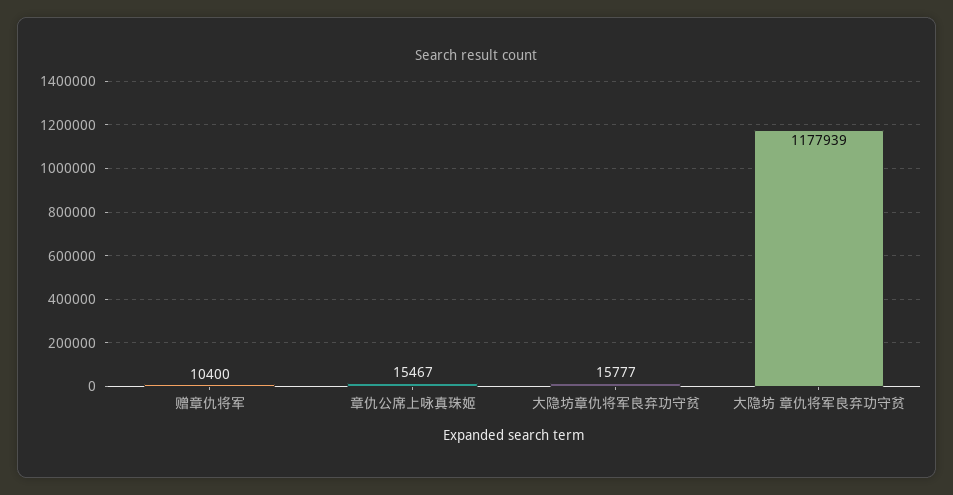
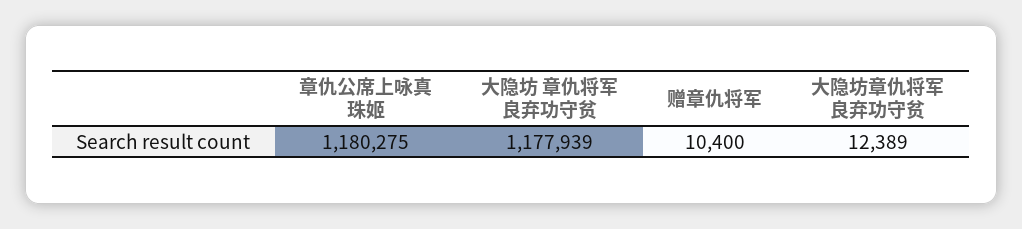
  {
    "赠章仇将军": 10400,
-   "章仇公席上咏真珠姬": 15467,
+   "章仇公席上咏真珠姬": 1180275,
-   "大隐坊章仇将军良弃功守贫": 15777,
+   "大隐坊章仇将军良弃功守贫": 12389,
    "大隐坊 章仇将军良弃功守贫": 1177939
  }

